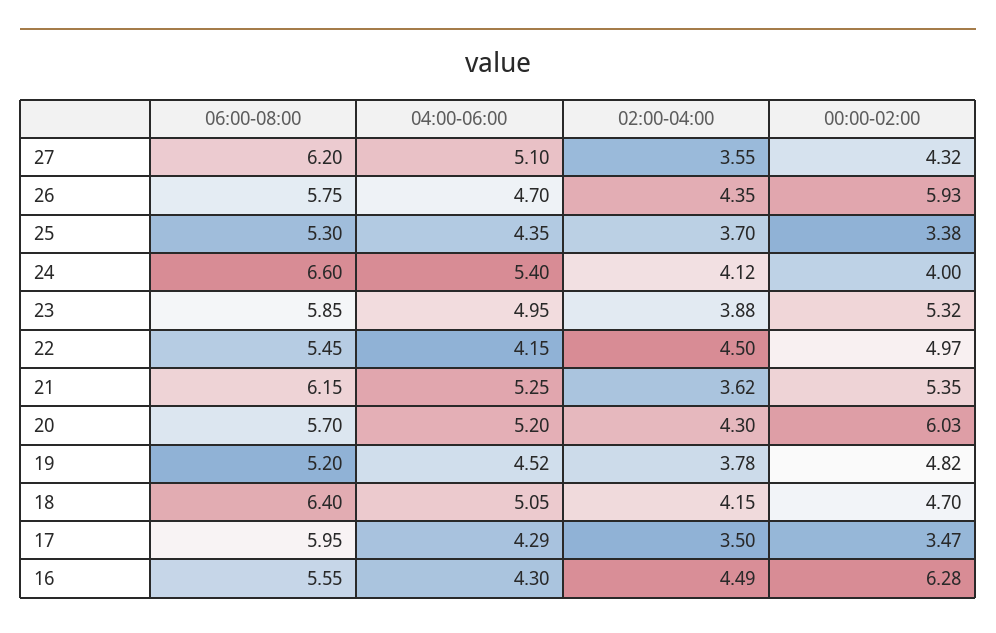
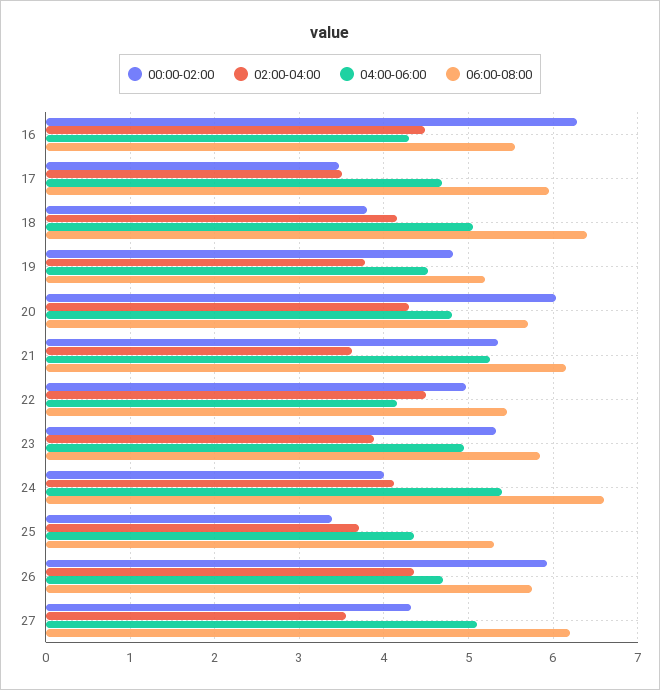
  {
    "06:00-08:00": {
      "27": 6.2,
      "26": 5.75,
      "25": 5.3,
      "24": 6.6,
      "23": 5.85,
      "22": 5.45,
      "21": 6.15,
      "20": 5.7,
      "19": 5.2,
      "18": 6.4,
      "17": 5.95,
      "16": 5.55
    },
    "04:00-06:00": {
      "27": 5.1,
      "26": 4.7,
      "25": 4.35,
      "24": 5.4,
      "23": 4.95,
      "22": 4.15,
      "21": 5.25,
-     "20": 5.2,
+     "20": 4.8,
      "19": 4.52,
      "18": 5.05,
-     "17": 4.29,
+     "17": 4.7,
      "16": 4.3
    },
    "02:00-04:00": {
      "27": 3.55,
      "26": 4.35,
      "25": 3.7,
      "24": 4.12,
      "23": 3.88,
      "22": 4.5,
      "21": 3.62,
      "20": 4.3,
      "19": 3.78,
      "18": 4.15,
      "17": 3.5,
      "16": 4.49
    },
    "00:00-02:00": {
      "27": 4.32,
      "26": 5.93,
      "25": 3.38,
      "24": 4,
      "23": 5.32,
      "22": 4.97,
      "21": 5.35,
      "20": 6.03,
      "19": 4.82,
-     "18": 4.7,
+     "18": 3.8,
      "17": 3.47,
      "16": 6.28
    }
  }

